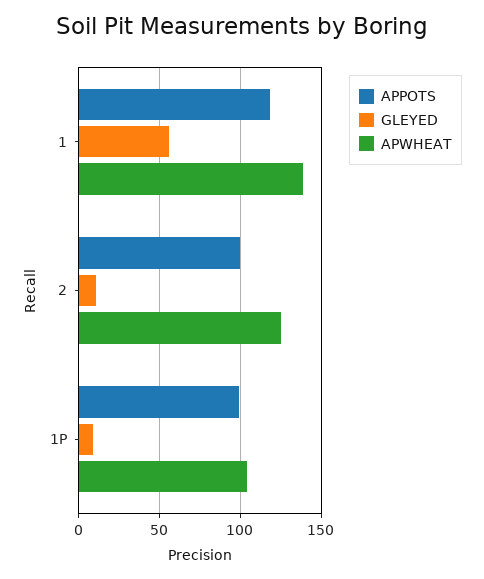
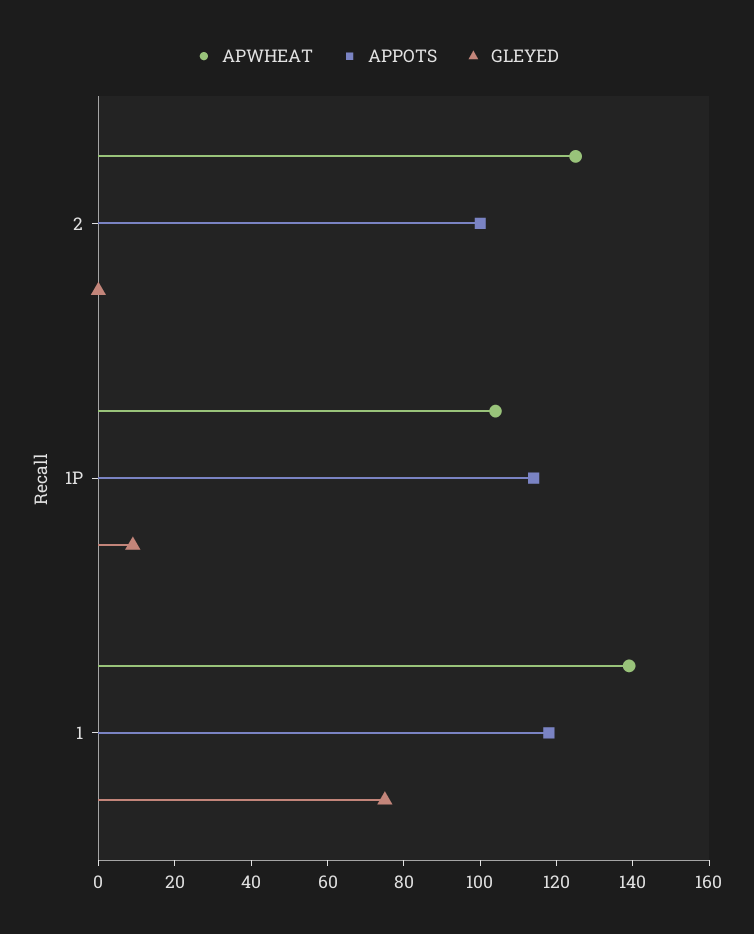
  {
    "APPOTS": {
      "1": 120,
      "2": 100,
-     "1P": 100
+     "1P": 115
    },
    "GLEYED": {
-     "1": 55,
+     "1": 75,
-     "2": 10,
+     "2": 0,
      "1P": 10
    },
    "APWHEAT": {
      "1": 140,
      "2": 125,
      "1P": 105
    }
  }

